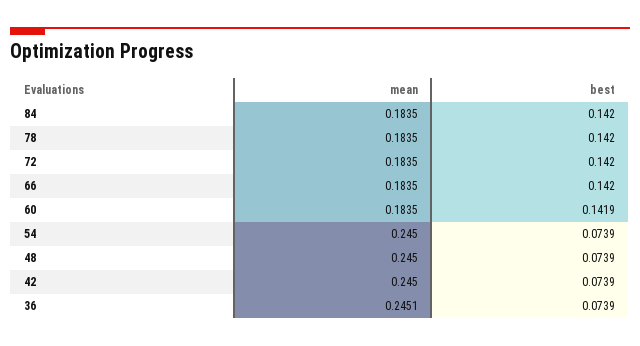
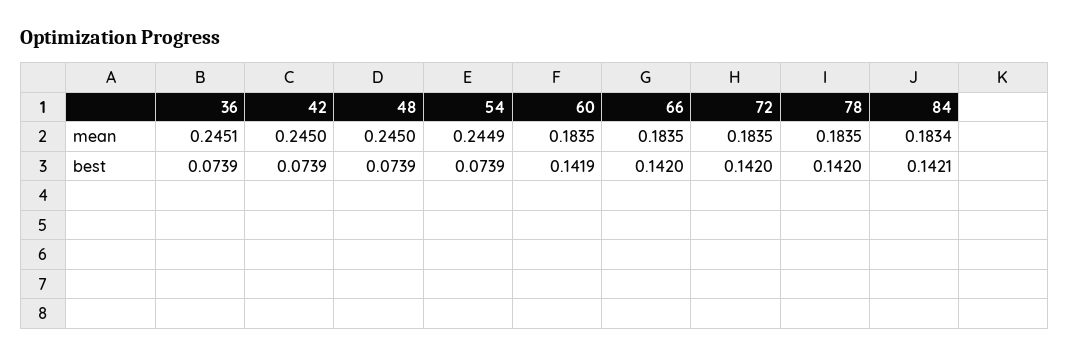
  {
    "mean": {
-     "84": 0.1835,
+     "84": 0.1834,
      "78": 0.1835,
      "72": 0.1835,
      "66": 0.1835,
      "60": 0.1835,
-     "54": 0.245,
+     "54": 0.2449,
      "48": 0.245,
      "42": 0.245,
      "36": 0.2451
    },
    "best": {
-     "84": 0.142,
+     "84": 0.1421,
      "78": 0.142,
      "72": 0.142,
      "66": 0.142,
      "60": 0.1419,
      "54": 0.0739,
      "48": 0.0739,
      "42": 0.0739,
      "36": 0.0739
    }
  }

